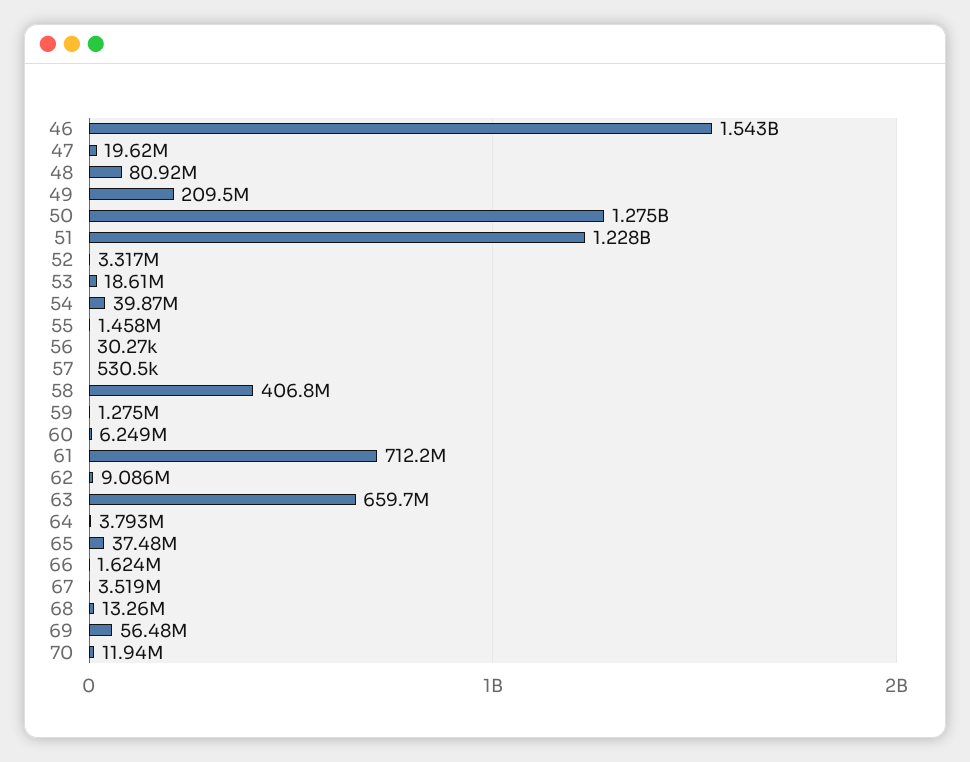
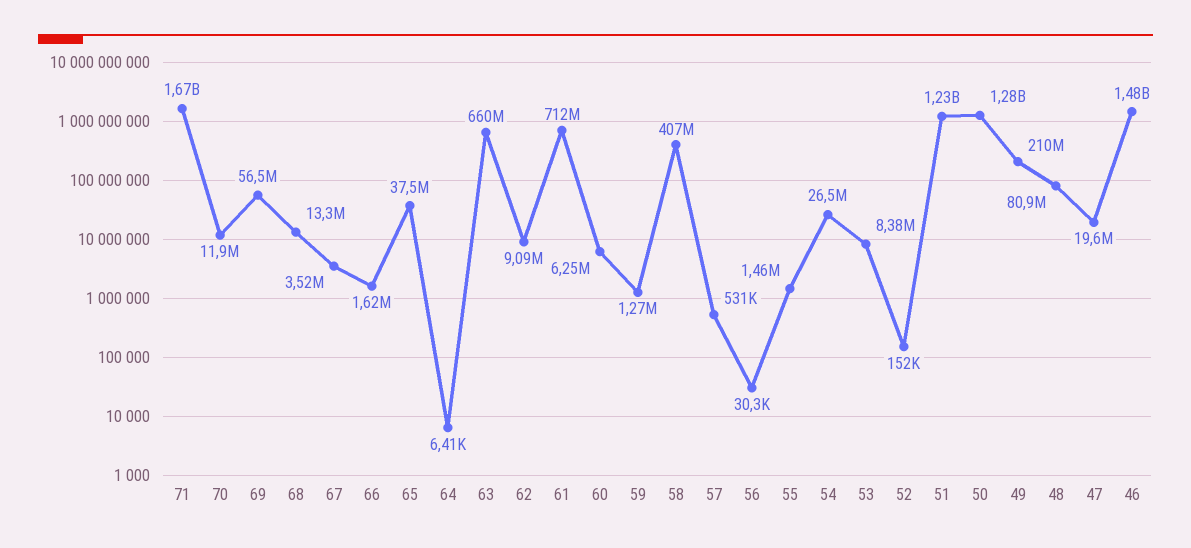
  {
-   "46": 1543000000,
+   "46": 1480000000,
    "47": 19620000,
    "48": 80920000,
    "49": 209500000,
    "50": 1275000000,
    "51": 1228000000,
-   "52": 3317000,
+   "52": 152000,
-   "53": 18610000,
+   "53": 8380000,
-   "54": 39870000,
+   "54": 26500000,
    "55": 1458000,
    "56": 30270,
    "57": 530500,
    "58": 406800000,
    "59": 1275000,
    "60": 6249000,
    "61": 712200000,
    "62": 9086000,
    "63": 659700000,
-   "64": 3793000,
+   "64": 6410,
    "65": 37480000,
    "66": 1624000,
    "67": 3519000,
    "68": 13260000,
    "69": 56480000,
-   "70": 11940000
+   "70": 11940000,
+   "71": 1670000000
  }

